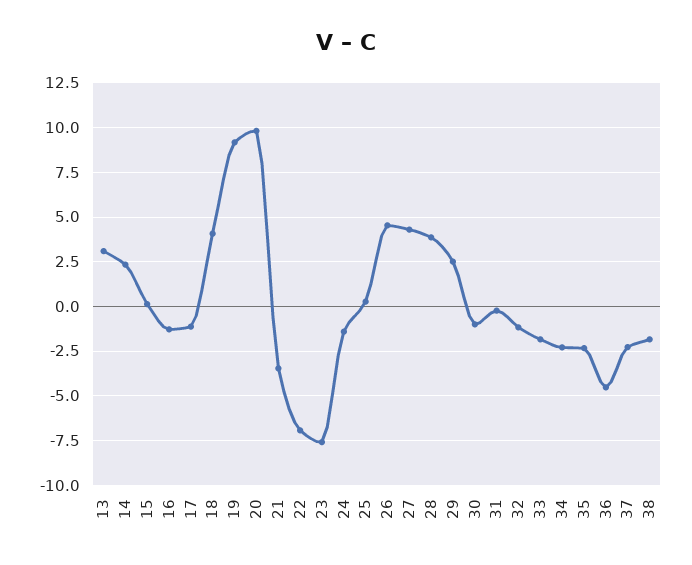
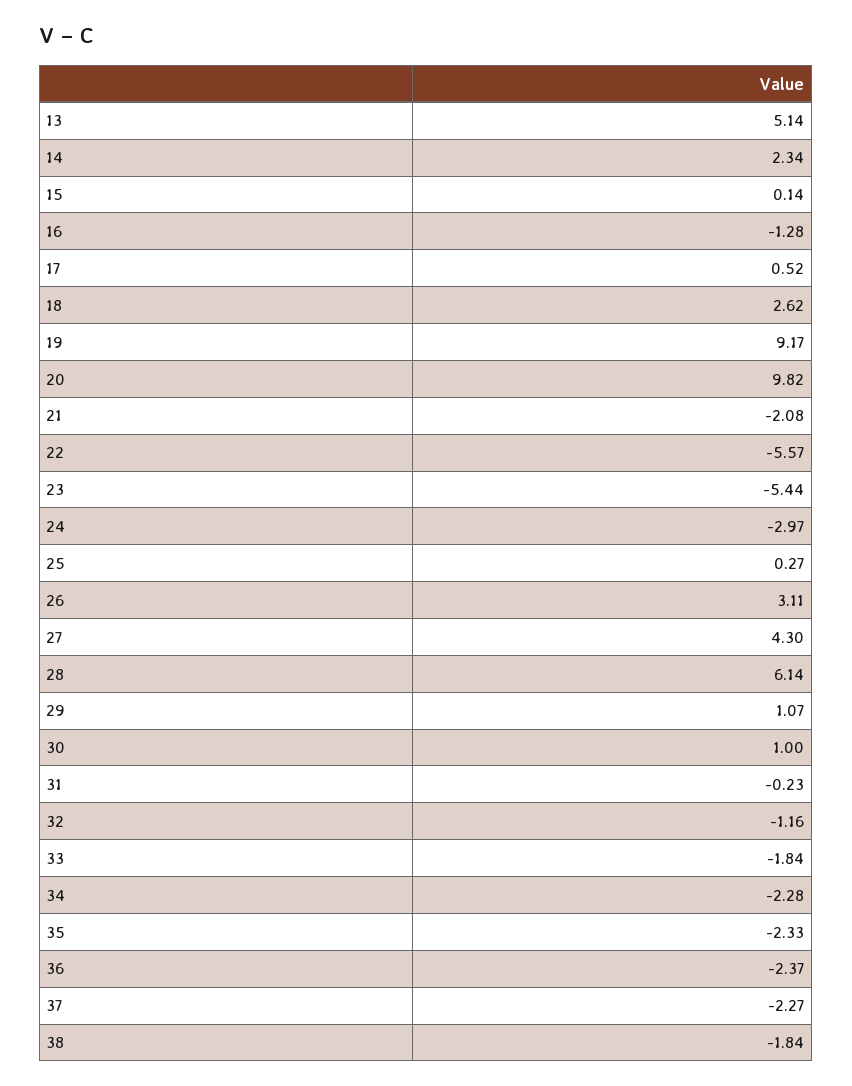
  {
-   "13": 3,
+   "13": 5.14,
    "14": 2.34,
    "15": 0.14,
    "16": -1.28,
-   "17": -1,
+   "17": 0.52,
-   "18": 4,
+   "18": 2.62,
    "19": 9.17,
    "20": 9.82,
-   "21": -3.5,
+   "21": -2.08,
-   "22": -7,
+   "22": -5.57,
-   "23": -7.5,
+   "23": -5.44,
-   "24": -1.5,
+   "24": -2.97,
    "25": 0.27,
-   "26": 4.5,
+   "26": 3.11,
    "27": 4.3,
-   "28": 4,
+   "28": 6.14,
-   "29": 2.5,
+   "29": 1.07,
-   "30": -1,
+   "30": 1,
    "31": -0.23,
    "32": -1.16,
    "33": -1.84,
    "34": -2.28,
    "35": -2.33,
-   "36": -4.5,
+   "36": -2.37,
    "37": -2.27,
    "38": -1.84
  }

